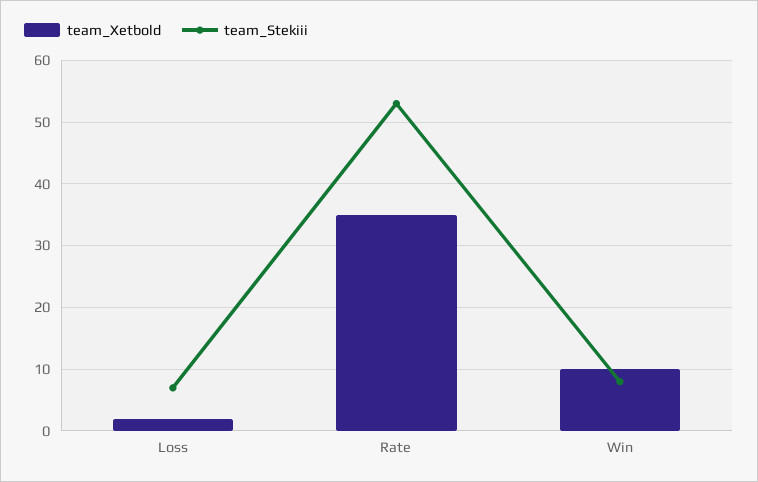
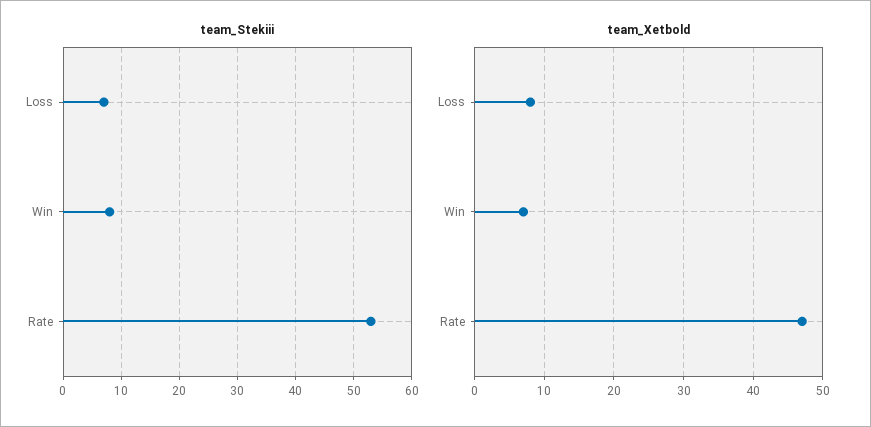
  {
    "team_Xetbold": {
-     "Loss": 2,
+     "Loss": 8,
-     "Rate": 35,
+     "Rate": 47,
-     "Win": 10
+     "Win": 7
    },
    "team_Stekiii": {
      "Loss": 7,
      "Rate": 53,
      "Win": 8
    }
  }

